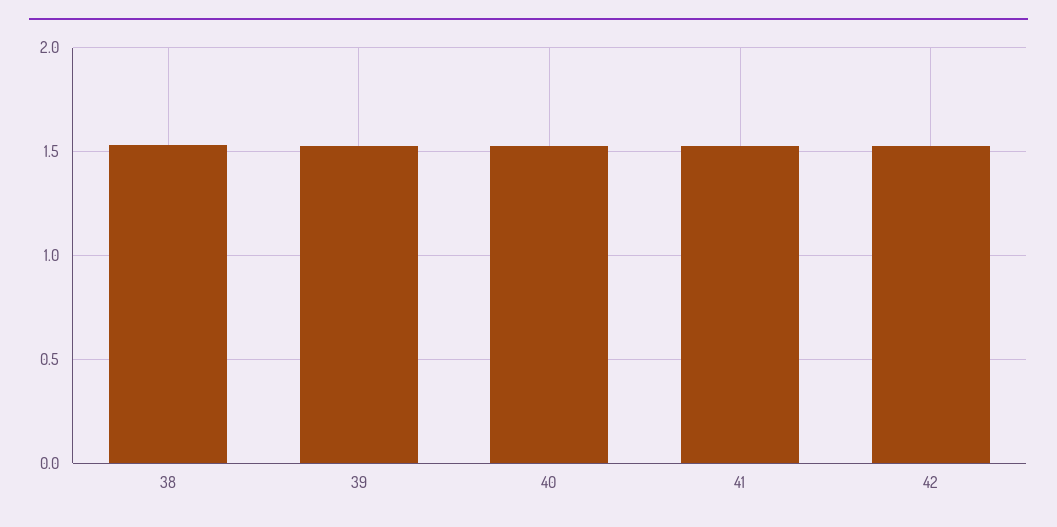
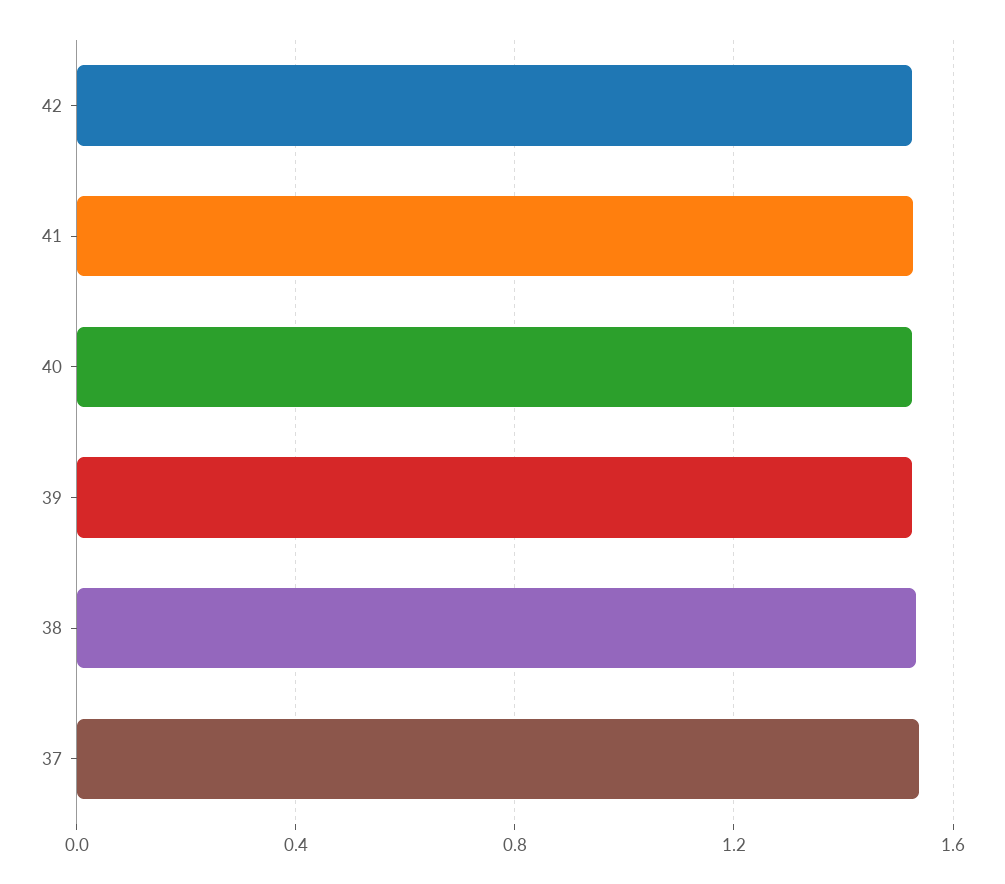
  {
    "38": 1.55,
    "39": 1.55,
    "40": 1.55,
    "41": 1.55,
-   "42": 1.55
+   "42": 1.55,
+   "37": 1.55
  }

